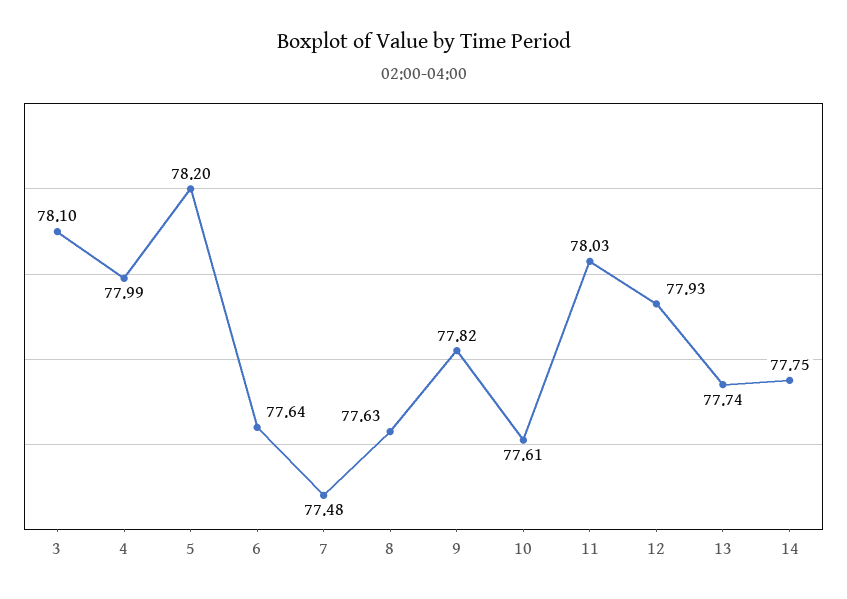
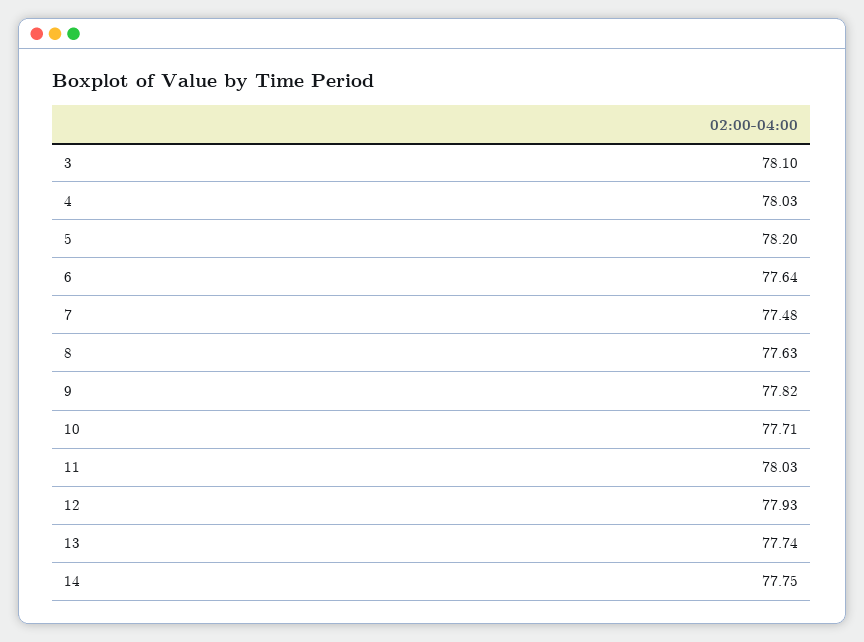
  {
    "3": 78.1,
-   "4": 77.99,
+   "4": 78.03,
    "5": 78.2,
    "6": 77.64,
    "7": 77.48,
    "8": 77.63,
    "9": 77.82,
-   "10": 77.61,
+   "10": 77.71,
    "11": 78.03,
    "12": 77.93,
    "13": 77.74,
    "14": 77.75
  }

